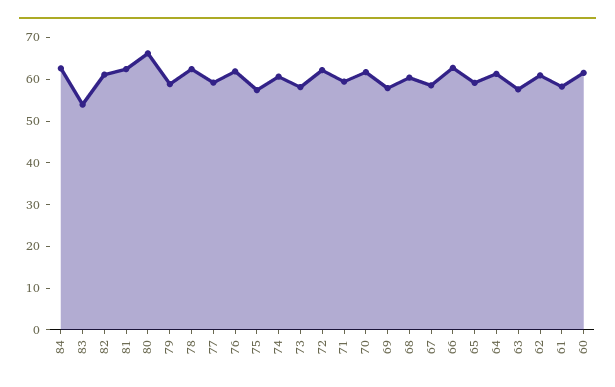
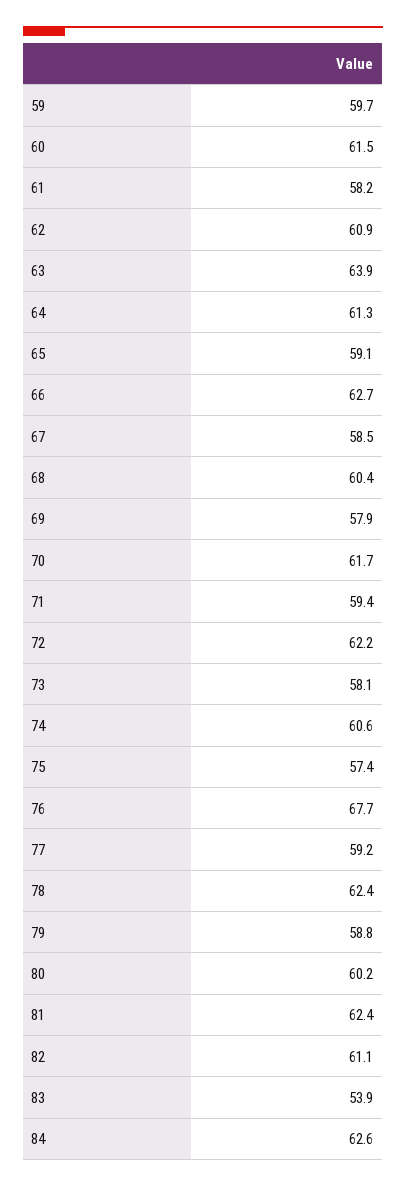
  {
    "84": 62.6,
    "83": 53.9,
    "82": 61.1,
    "81": 62.4,
-   "80": 66,
+   "80": 60.2,
    "79": 58.8,
    "78": 62.4,
    "77": 59.2,
-   "76": 62,
+   "76": 67.7,
    "75": 57.4,
    "74": 60.6,
    "73": 58.1,
    "72": 62.2,
    "71": 59.4,
    "70": 61.7,
    "69": 57.9,
    "68": 60.4,
    "67": 58.5,
    "66": 62.7,
    "65": 59.1,
    "64": 61.3,
-   "63": 58,
+   "63": 63.9,
    "62": 60.9,
    "61": 58.2,
-   "60": 61.5
+   "60": 61.5,
+   "59": 59.7
  }

